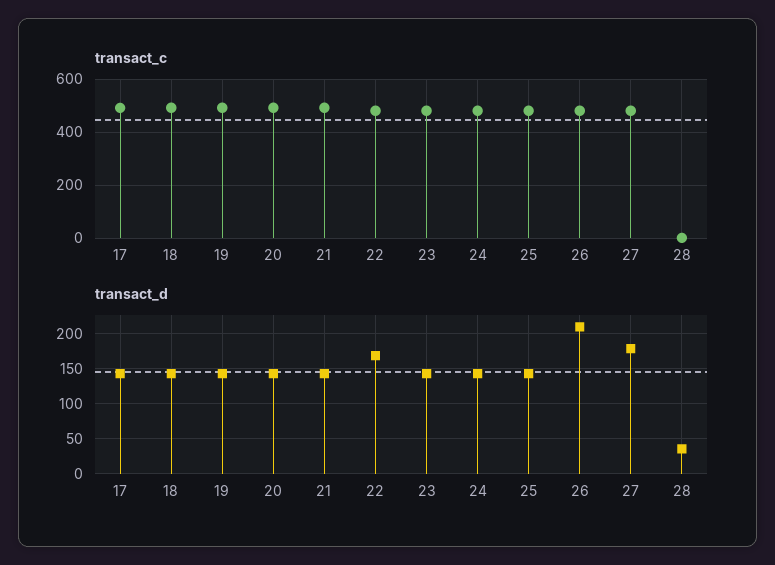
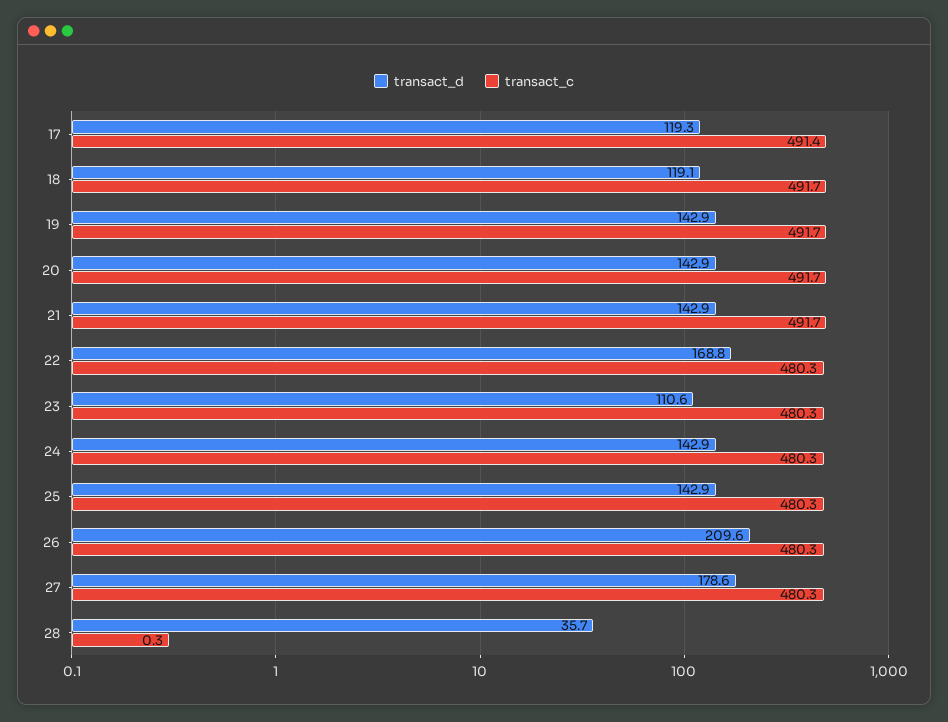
  {
    "transact_c": {
      "17": 491.4,
      "18": 491.7,
      "19": 491.7,
      "20": 491.7,
      "21": 491.7,
      "22": 480.3,
      "23": 480.3,
      "24": 480.3,
      "25": 480.3,
      "26": 480.3,
      "27": 480.3,
      "28": 0.3
    },
    "transact_d": {
-     "17": 140,
+     "17": 119.3,
-     "18": 140,
+     "18": 119.1,
      "19": 142.9,
      "20": 142.9,
      "21": 142.9,
      "22": 168.8,
-     "23": 140,
+     "23": 110.6,
      "24": 142.9,
      "25": 142.9,
      "26": 209.6,
      "27": 178.6,
      "28": 35.7
    }
  }

